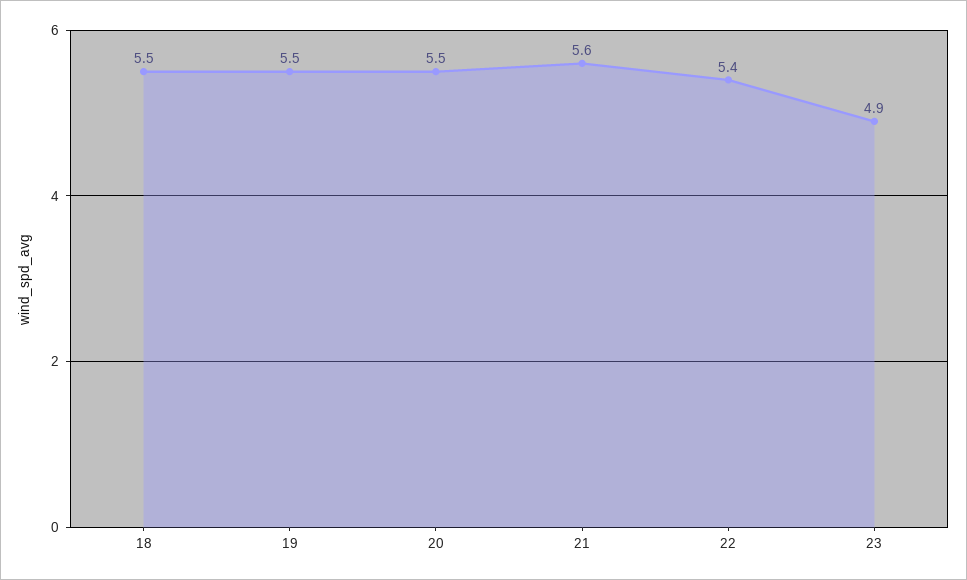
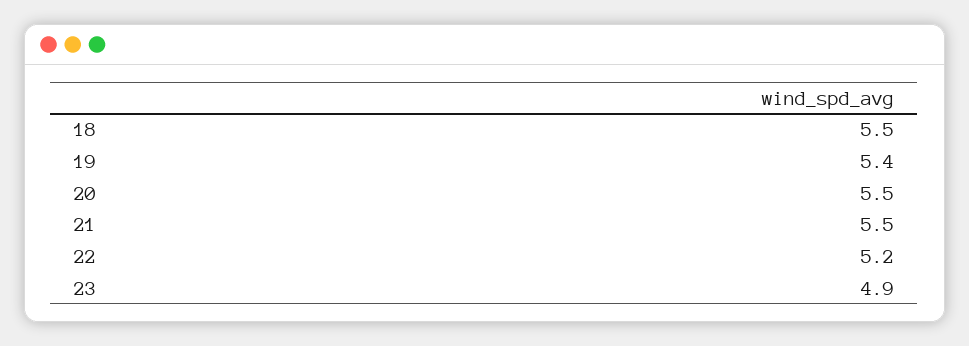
  {
    "18": 5.5,
-   "19": 5.5,
+   "19": 5.4,
    "20": 5.5,
-   "21": 5.6,
+   "21": 5.5,
-   "22": 5.4,
+   "22": 5.2,
    "23": 4.9
  }

